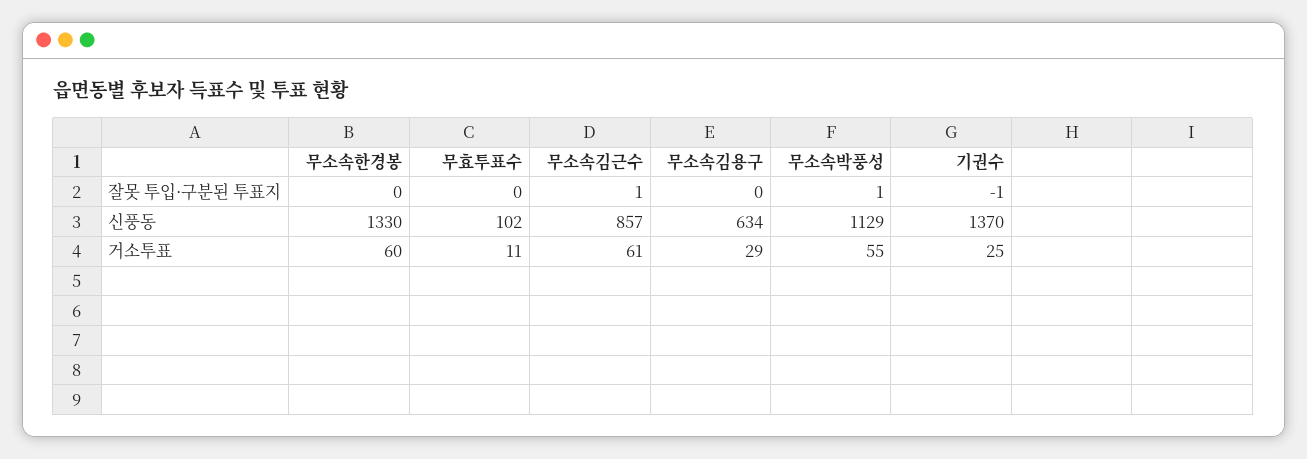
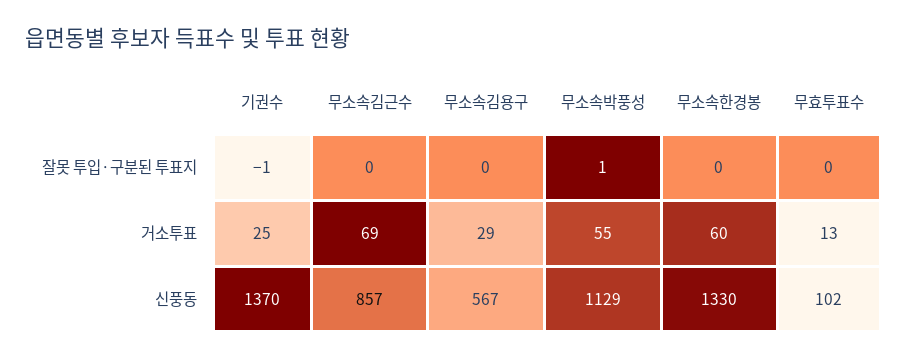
  {
    "무소속한경봉": {
      "잘못 투입·구분된 투표지": 0,
      "신풍동": 1330,
      "거소투표": 60
    },
    "무효투표수": {
      "잘못 투입·구분된 투표지": 0,
      "신풍동": 102,
-     "거소투표": 11
+     "거소투표": 13
    },
    "무소속김근수": {
-     "잘못 투입·구분된 투표지": 1,
+     "잘못 투입·구분된 투표지": 0,
      "신풍동": 857,
-     "거소투표": 61
+     "거소투표": 69
    },
    "무소속김용구": {
      "잘못 투입·구분된 투표지": 0,
-     "신풍동": 634,
+     "신풍동": 567,
      "거소투표": 29
    },
    "무소속박풍성": {
      "잘못 투입·구분된 투표지": 1,
      "신풍동": 1129,
      "거소투표": 55
    },
    "기권수": {
      "잘못 투입·구분된 투표지": -1,
      "신풍동": 1370,
      "거소투표": 25
    }
  }

